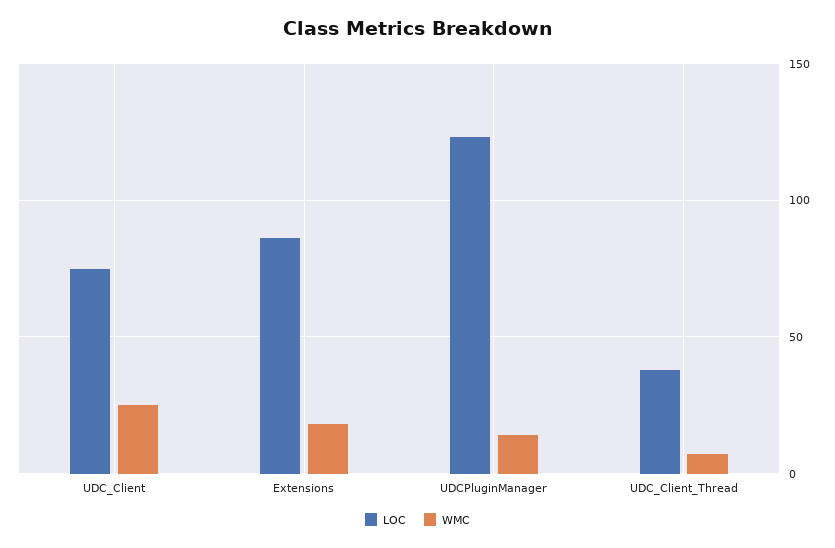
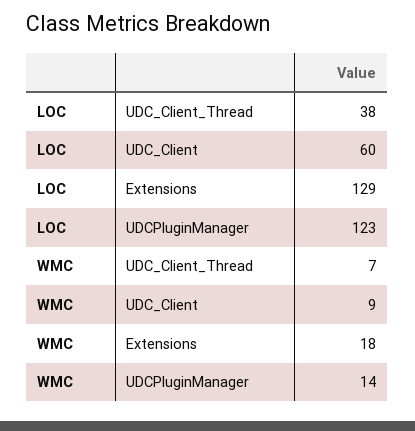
  {
    "LOC": {
-     "UDC_Client": 75,
+     "UDC_Client": 60,
-     "Extensions": 85,
+     "Extensions": 129,
      "UDCPluginManager": 123,
      "UDC_Client_Thread": 38
    },
    "WMC": {
-     "UDC_Client": 25,
+     "UDC_Client": 9,
      "Extensions": 18,
      "UDCPluginManager": 14,
      "UDC_Client_Thread": 7
    }
  }

